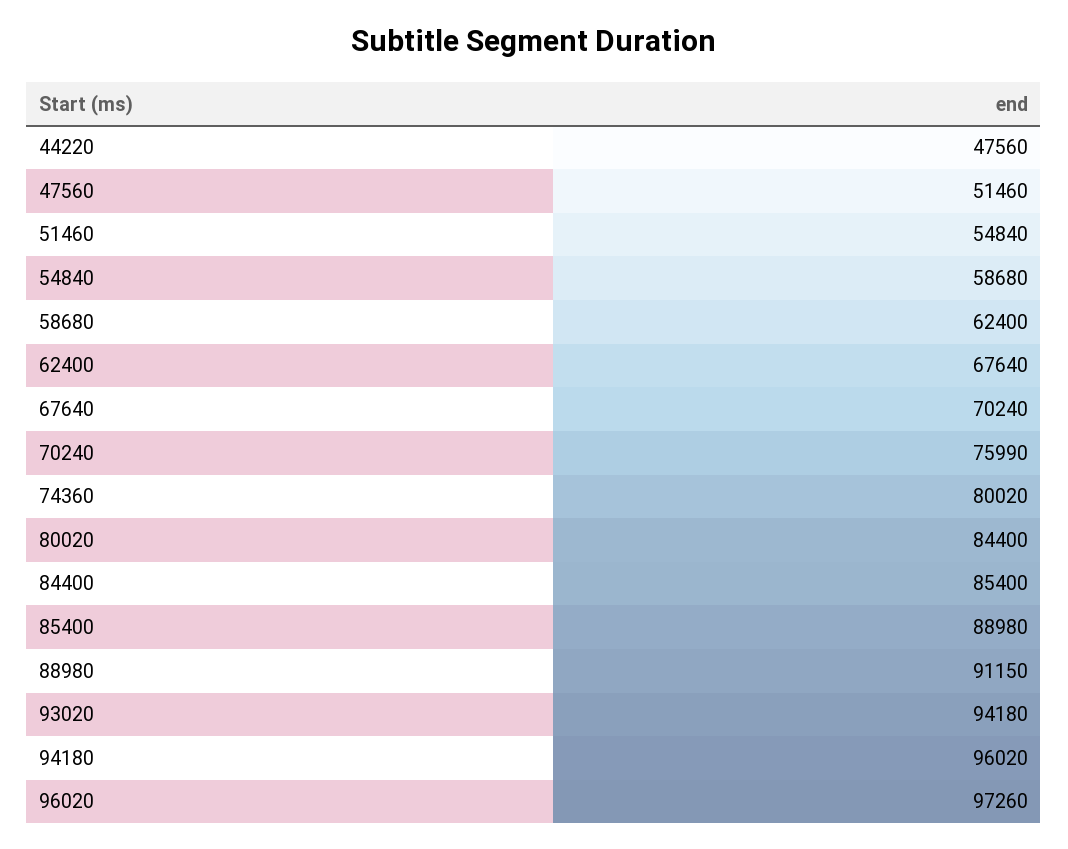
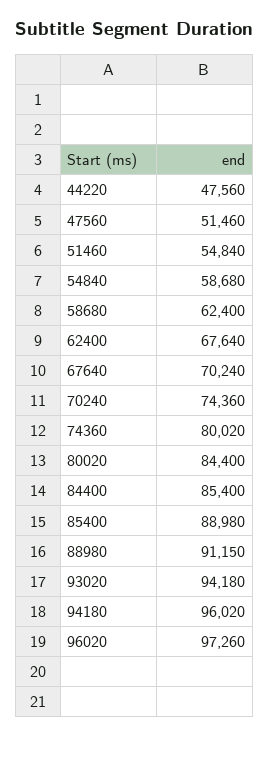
  {
    "44220": 47560,
    "47560": 51460,
    "51460": 54840,
    "54840": 58680,
    "58680": 62400,
    "62400": 67640,
    "67640": 70240,
-   "70240": 75990,
+   "70240": 74360,
    "74360": 80020,
    "80020": 84400,
    "84400": 85400,
    "85400": 88980,
    "88980": 91150,
    "93020": 94180,
    "94180": 96020,
    "96020": 97260
  }

